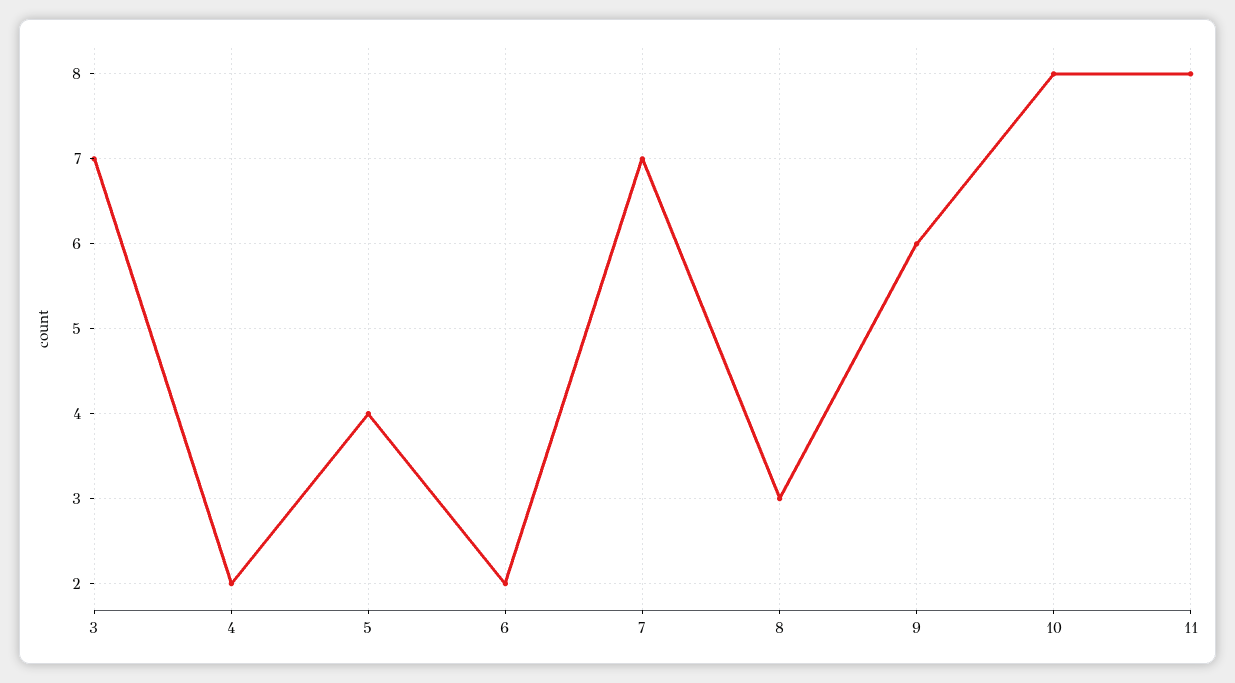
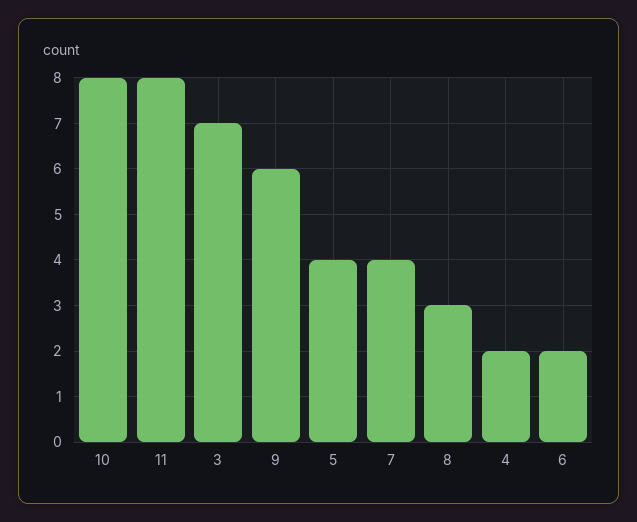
  {
    "3": 7,
    "4": 2,
    "5": 4,
    "6": 2,
-   "7": 7,
+   "7": 4,
    "8": 3,
    "9": 6,
    "10": 8,
    "11": 8
  }

